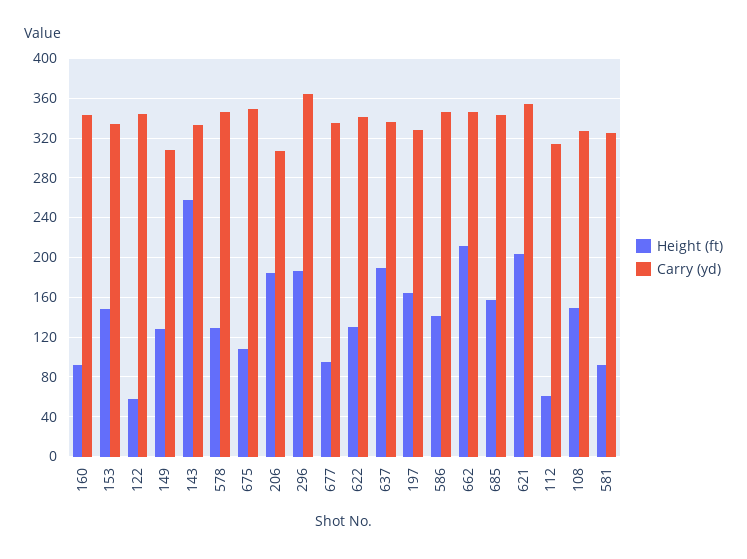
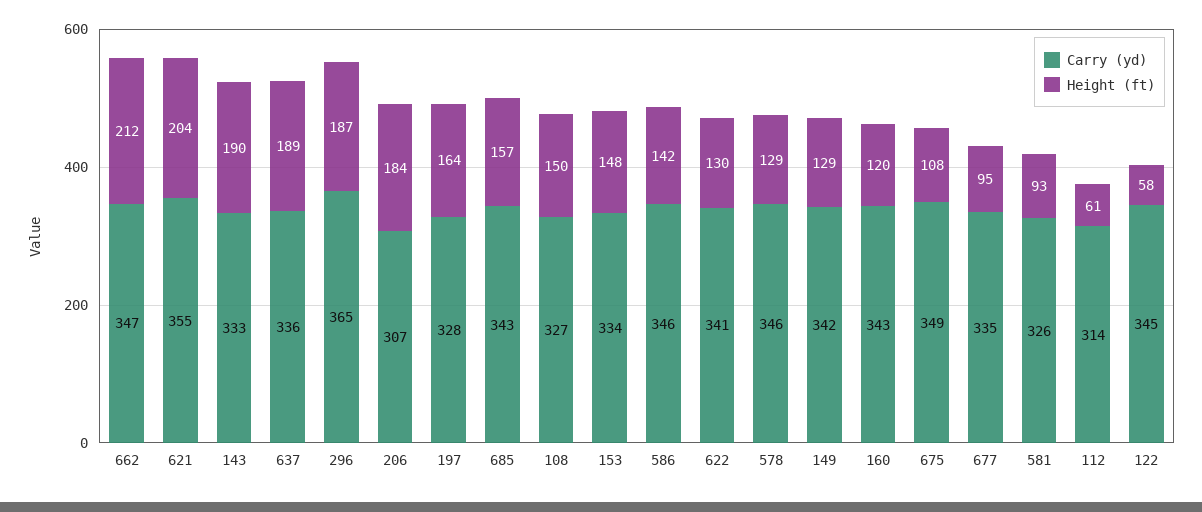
  {
    "Height (ft)": {
-     "160": 90,
+     "160": 120,
      "153": 148,
      "122": 58,
      "149": 129,
-     "143": 260,
+     "143": 190,
      "578": 129,
      "675": 108,
      "206": 184,
      "296": 187,
      "677": 95,
      "622": 130,
      "637": 189,
      "197": 164,
      "586": 142,
      "662": 212,
      "685": 157,
      "621": 204,
      "112": 61,
      "108": 150,
      "581": 93
    },
    "Carry (yd)": {
      "160": 343,
      "153": 334,
      "122": 345,
-     "149": 310,
+     "149": 342,
      "143": 333,
      "578": 346,
      "675": 349,
      "206": 307,
      "296": 365,
      "677": 335,
      "622": 341,
      "637": 336,
      "197": 328,
      "586": 346,
      "662": 347,
      "685": 343,
      "621": 355,
      "112": 314,
      "108": 327,
      "581": 326
    }
  }

